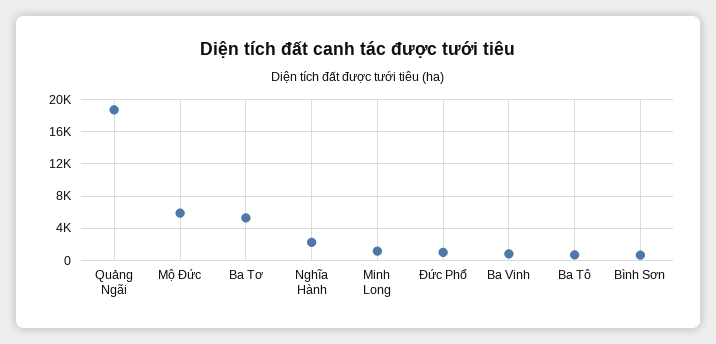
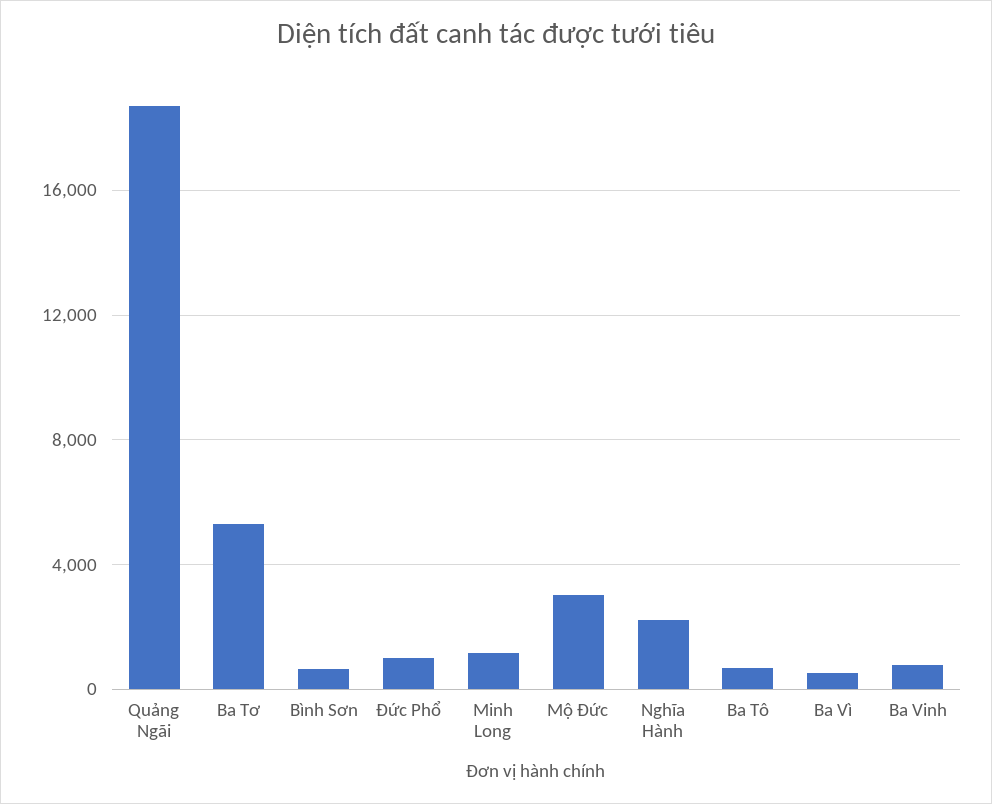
  {
    "Quảng Ngãi": 18500,
-   "Mộ Đức": 6000,
+   "Mộ Đức": 3000,
    "Ba Tơ": 5500,
    "Nghĩa Hành": 2000,
    "Minh Long": 1000,
    "Đức Phổ": 1000,
    "Ba Vinh": 1000,
    "Ba Tô": 500,
-   "Bình Sơn": 500
+   "Bình Sơn": 500,
+   "Ba Vì": 500
  }

